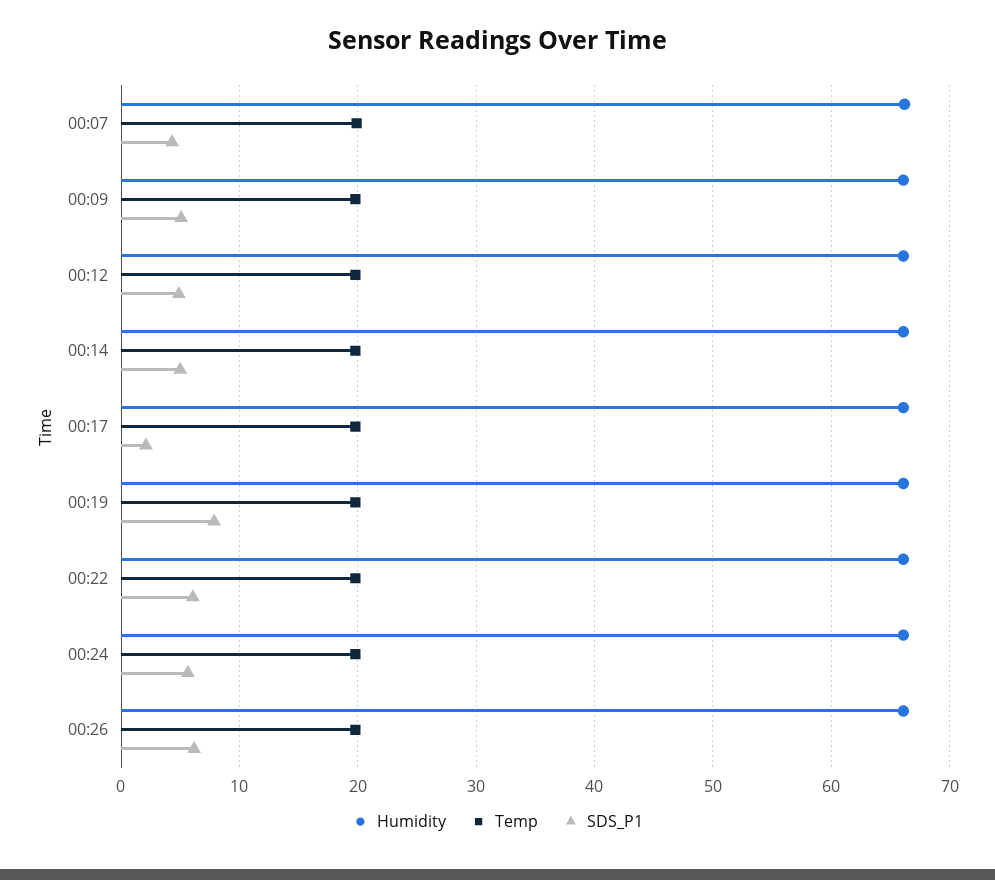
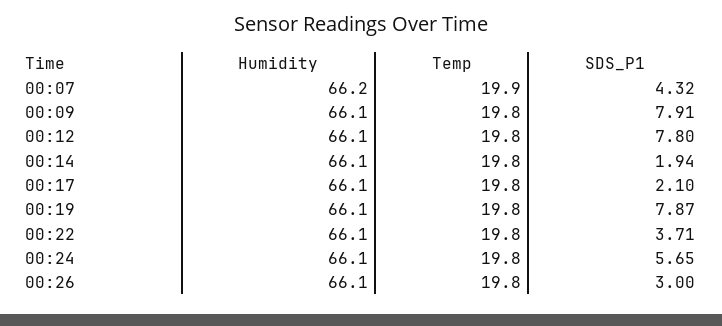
  {
    "Humidity": {
      "00:07": 66.2,
      "00:09": 66.1,
      "00:12": 66.1,
      "00:14": 66.1,
      "00:17": 66.1,
      "00:19": 66.1,
      "00:22": 66.1,
      "00:24": 66.1,
      "00:26": 66.1
    },
    "Temp": {
      "00:07": 19.9,
      "00:09": 19.8,
      "00:12": 19.8,
      "00:14": 19.8,
      "00:17": 19.8,
      "00:19": 19.8,
      "00:22": 19.8,
      "00:24": 19.8,
      "00:26": 19.8
    },
    "SDS_P1": {
      "00:07": 4.32,
-     "00:09": 5,
+     "00:09": 7.91,
-     "00:12": 5,
+     "00:12": 7.8,
-     "00:14": 5,
+     "00:14": 1.94,
      "00:17": 2.1,
      "00:19": 7.87,
-     "00:22": 6,
+     "00:22": 3.71,
      "00:24": 5.65,
-     "00:26": 6
+     "00:26": 3
    }
  }

